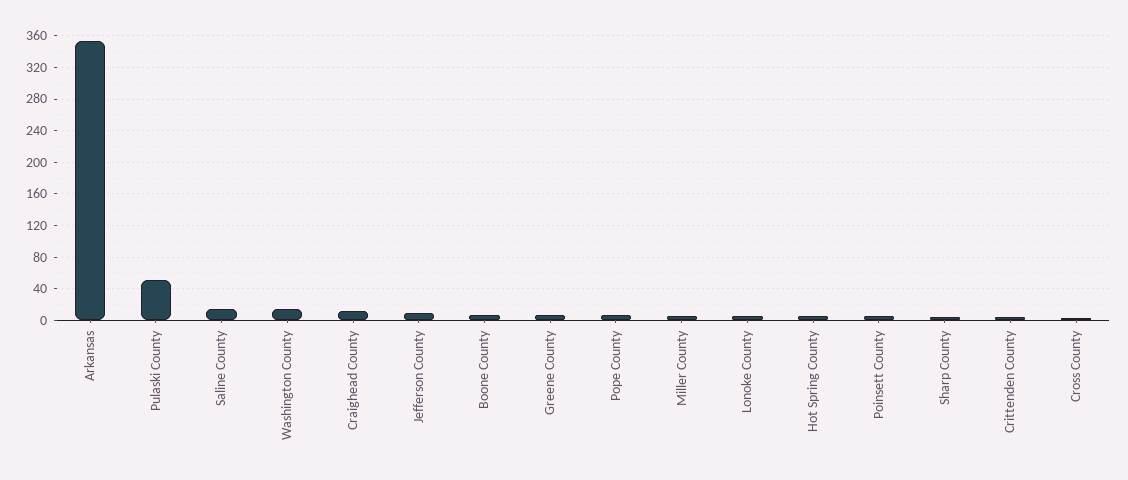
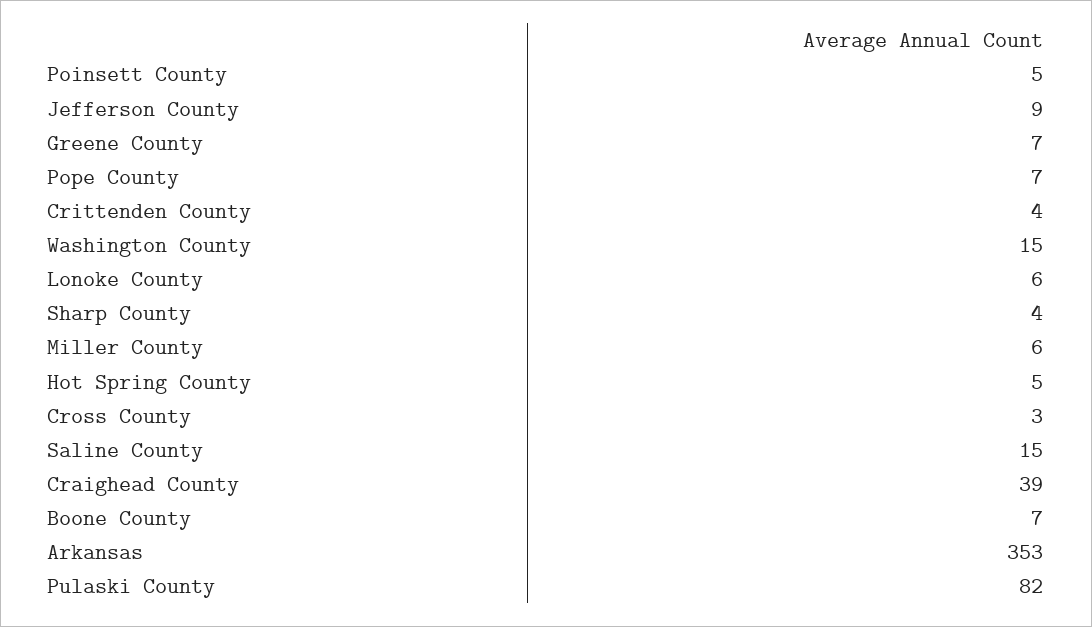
  {
    "Arkansas": 353,
-   "Pulaski County": 50,
+   "Pulaski County": 82,
    "Saline County": 15,
    "Washington County": 15,
-   "Craighead County": 10,
+   "Craighead County": 39,
    "Jefferson County": 9,
    "Boone County": 7,
    "Greene County": 7,
    "Pope County": 7,
    "Miller County": 6,
    "Lonoke County": 6,
    "Hot Spring County": 5,
    "Poinsett County": 5,
    "Sharp County": 4,
    "Crittenden County": 4,
    "Cross County": 3
  }

